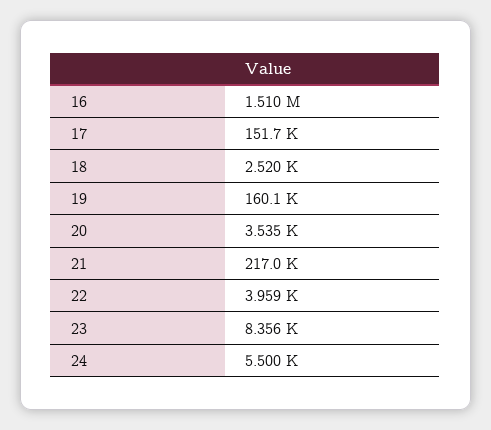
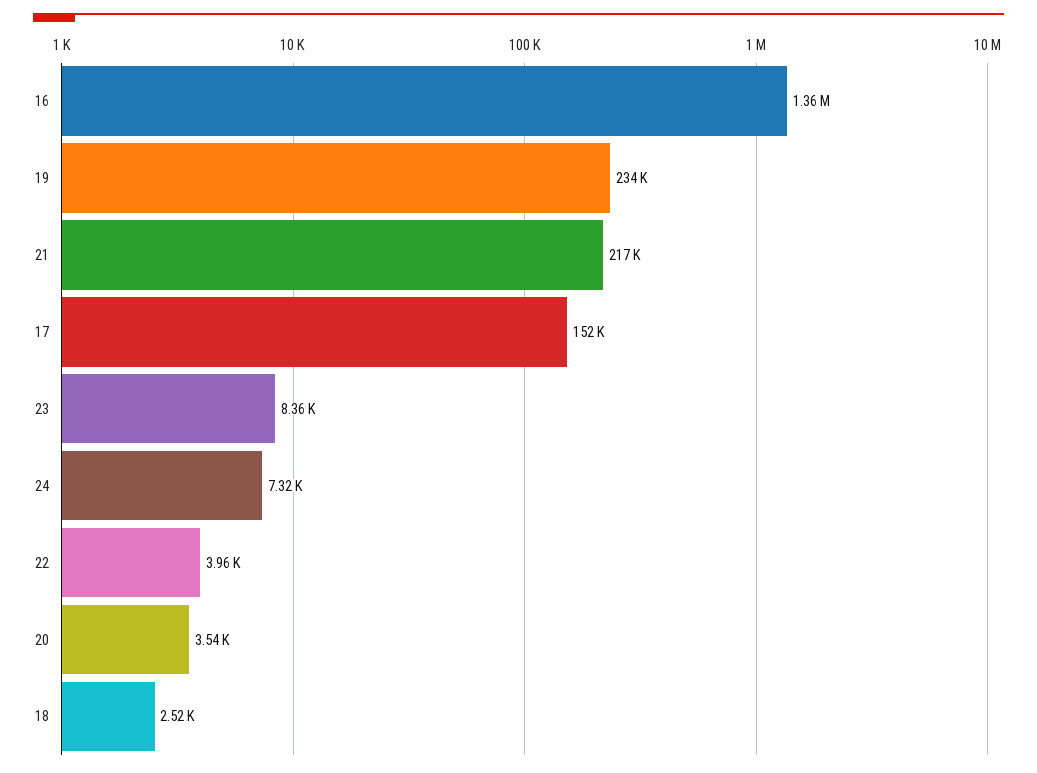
  {
-   "16": 1510000,
+   "16": 1360000,
    "17": 151700,
    "18": 2520,
-   "19": 160100,
+   "19": 234000,
    "20": 3535,
    "21": 217000,
    "22": 3959,
    "23": 8356,
-   "24": 5500
+   "24": 7320
  }

